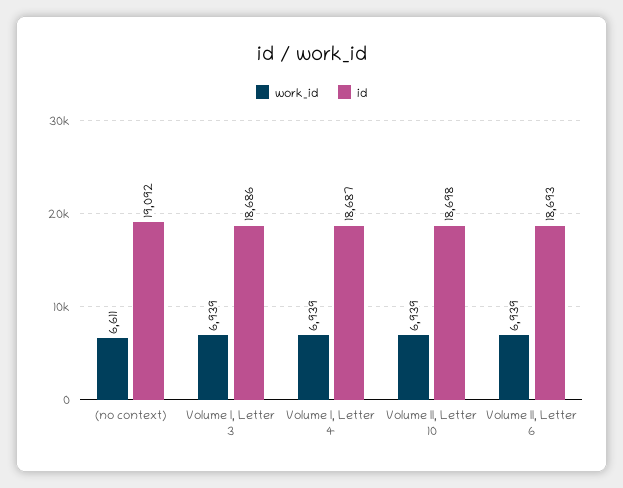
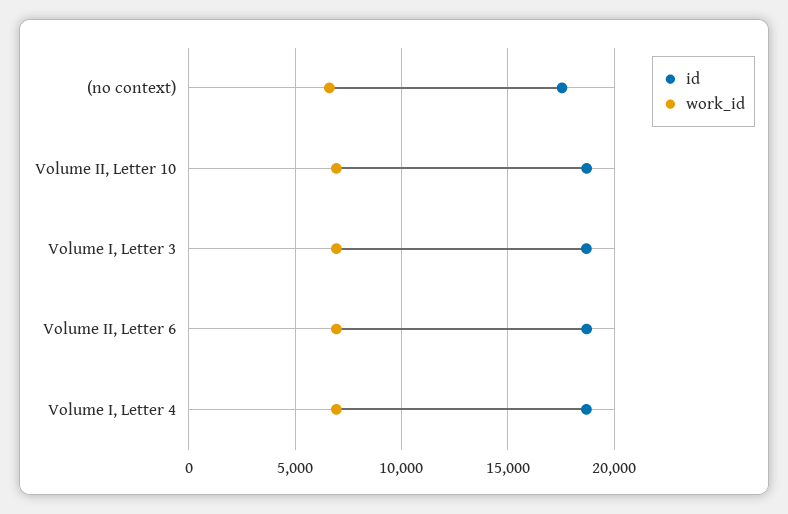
  {
    "work_id": {
      "(no context)": 6611,
      "Volume I, Letter 3": 6939,
      "Volume I, Letter 4": 6939,
      "Volume II, Letter 10": 6939,
      "Volume II, Letter 6": 6939
    },
    "id": {
-     "(no context)": 19092,
+     "(no context)": 17500,
      "Volume I, Letter 3": 18686,
      "Volume I, Letter 4": 18687,
      "Volume II, Letter 10": 18698,
      "Volume II, Letter 6": 18693
    }
  }

